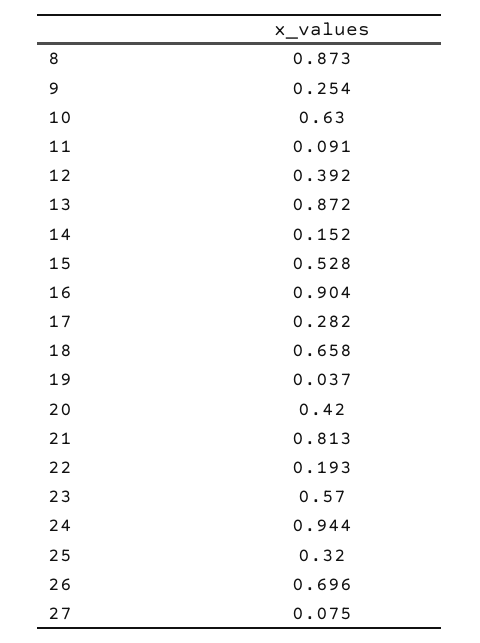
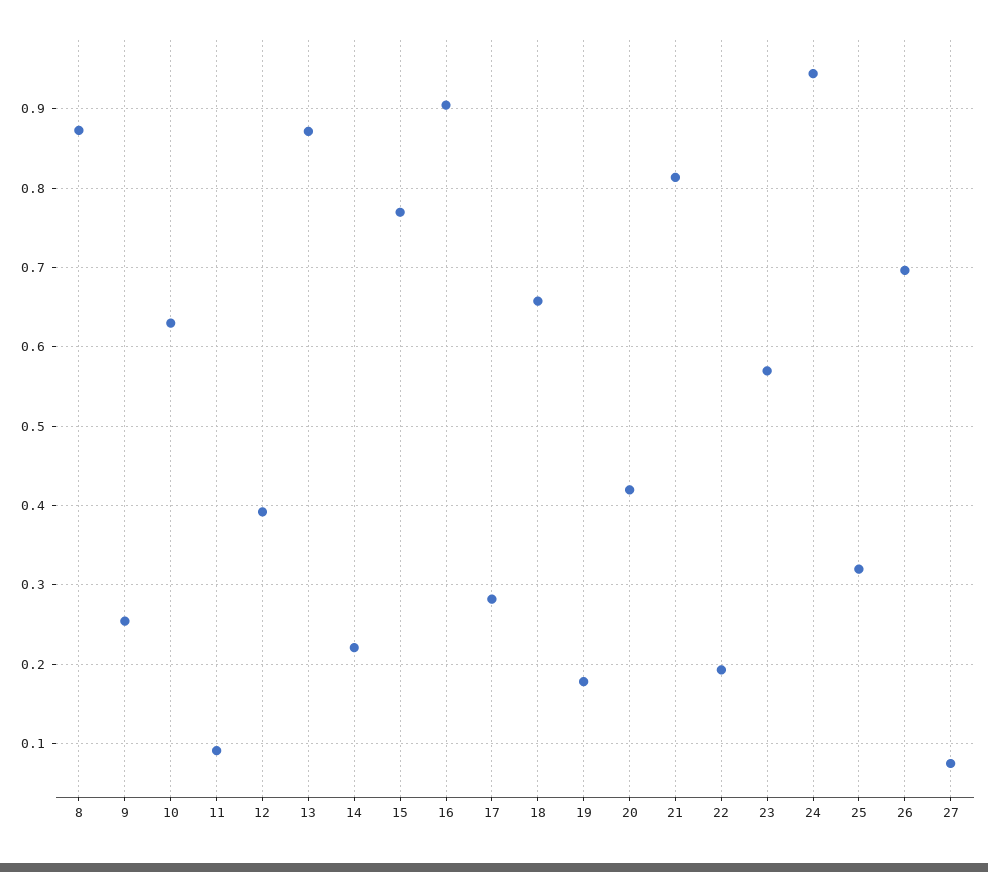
  {
    "8": 0.873,
    "9": 0.254,
    "10": 0.63,
    "11": 0.091,
    "12": 0.392,
    "13": 0.872,
-   "14": 0.152,
+   "14": 0.22,
-   "15": 0.528,
+   "15": 0.77,
    "16": 0.904,
    "17": 0.282,
    "18": 0.658,
-   "19": 0.037,
+   "19": 0.18,
    "20": 0.42,
    "21": 0.813,
    "22": 0.193,
    "23": 0.57,
    "24": 0.944,
    "25": 0.32,
    "26": 0.696,
    "27": 0.075
  }

